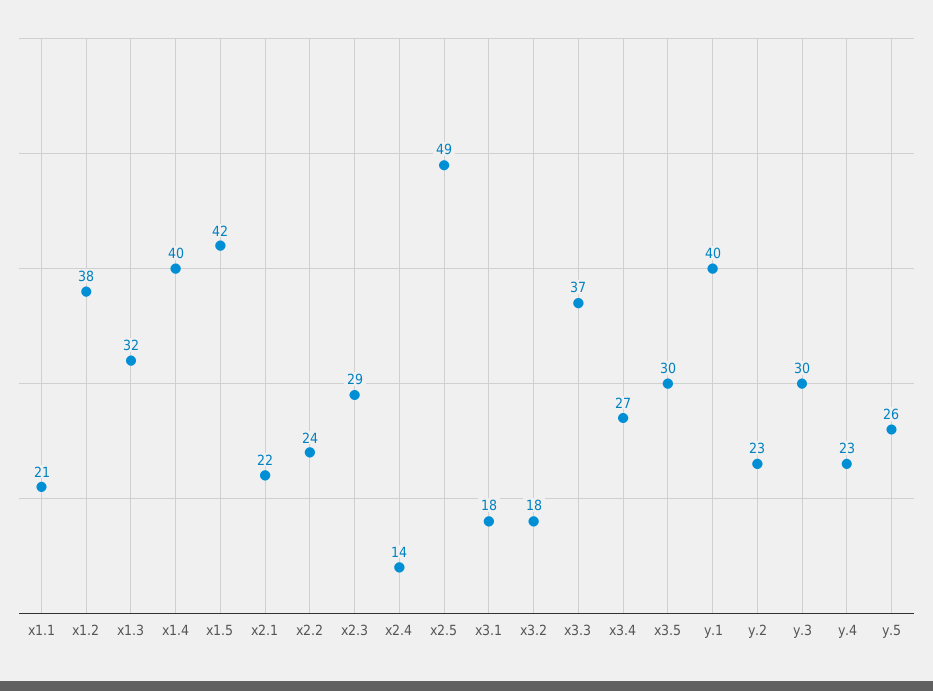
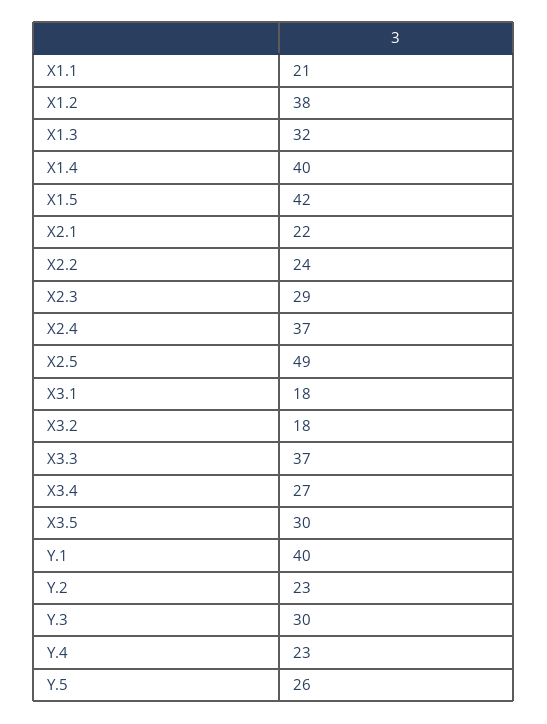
  {
    "x1.1": 21,
    "x1.2": 38,
    "x1.3": 32,
    "x1.4": 40,
    "x1.5": 42,
    "x2.1": 22,
    "x2.2": 24,
    "x2.3": 29,
-   "x2.4": 14,
+   "x2.4": 37,
    "x2.5": 49,
    "x3.1": 18,
    "x3.2": 18,
    "x3.3": 37,
    "x3.4": 27,
    "x3.5": 30,
    "y.1": 40,
    "y.2": 23,
    "y.3": 30,
    "y.4": 23,
    "y.5": 26
  }

